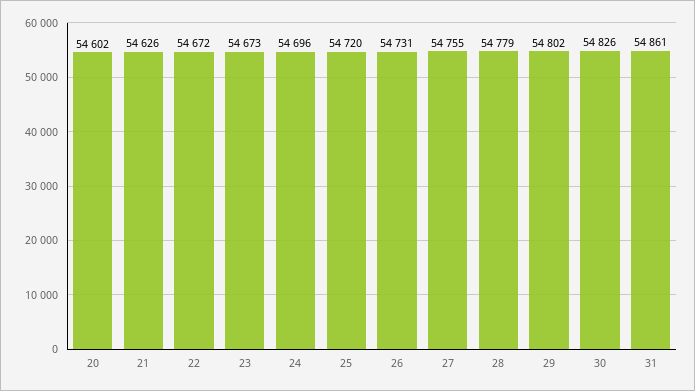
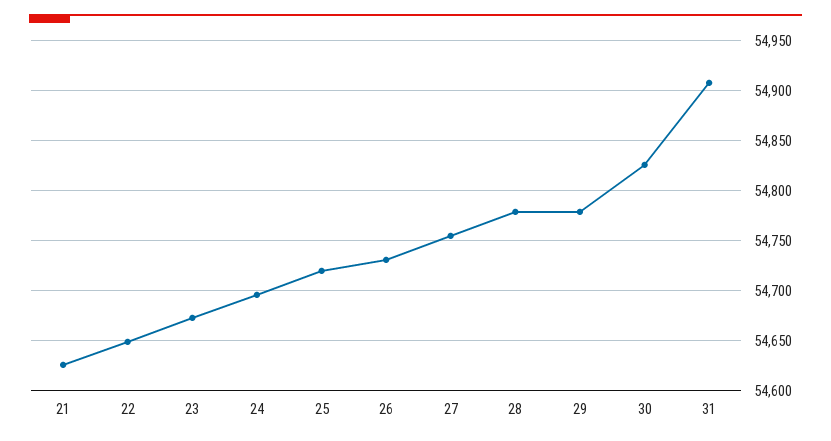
  {
-   "20": 54602,
    "21": 54626,
-   "22": 54672,
+   "22": 54650,
    "23": 54673,
    "24": 54696,
    "25": 54720,
    "26": 54731,
    "27": 54755,
    "28": 54779,
-   "29": 54802,
+   "29": 54780,
    "30": 54826,
-   "31": 54861
+   "31": 54910
  }

